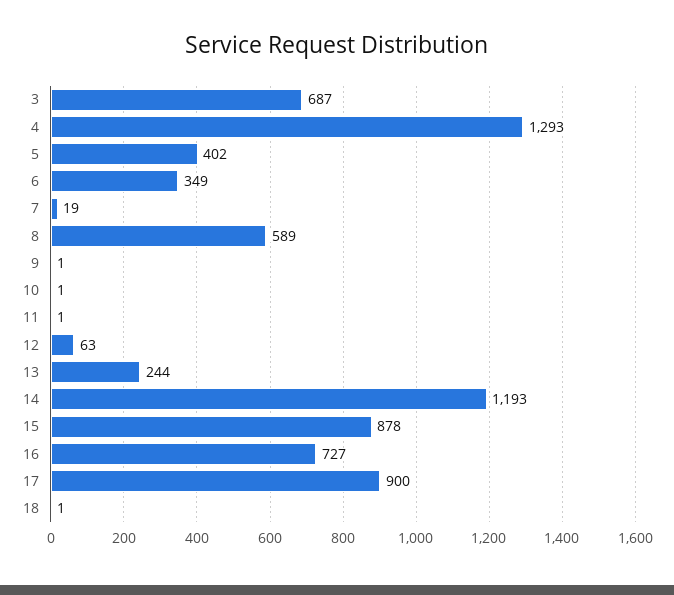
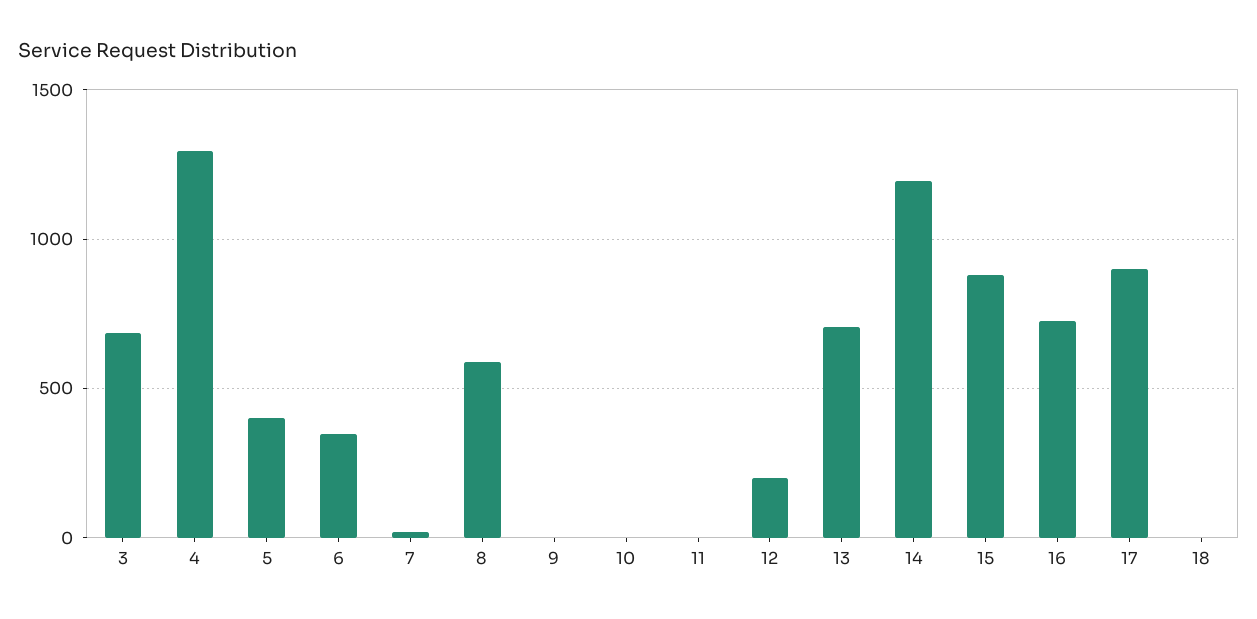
  {
    "3": 687,
    "4": 1293,
    "5": 402,
    "6": 349,
    "7": 19,
    "8": 589,
    "9": 1,
    "10": 1,
    "11": 1,
-   "12": 63,
+   "12": 200,
-   "13": 244,
+   "13": 700,
    "14": 1193,
    "15": 878,
    "16": 727,
    "17": 900,
    "18": 1
  }

